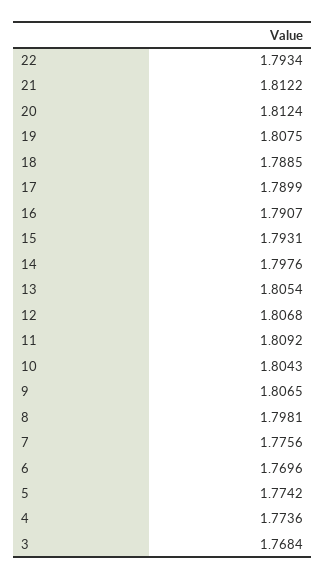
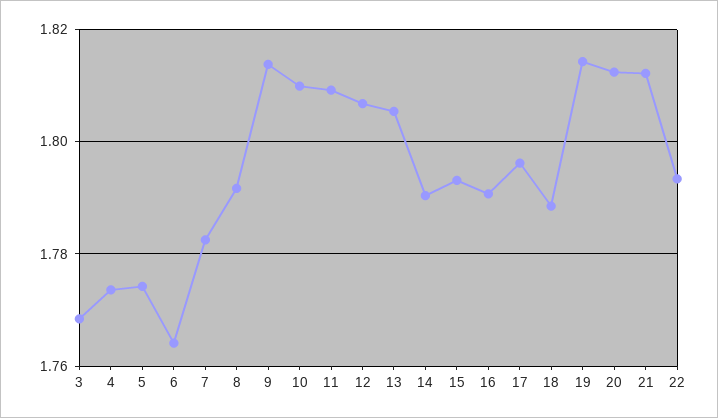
  {
    "22": 1.7934,
    "21": 1.8122,
    "20": 1.8124,
-   "19": 1.8075,
+   "19": 1.814,
    "18": 1.7885,
-   "17": 1.7899,
+   "17": 1.796,
    "16": 1.7907,
    "15": 1.7931,
-   "14": 1.7976,
+   "14": 1.79,
    "13": 1.8054,
    "12": 1.8068,
    "11": 1.8092,
-   "10": 1.8043,
+   "10": 1.81,
-   "9": 1.8065,
+   "9": 1.814,
-   "8": 1.7981,
+   "8": 1.792,
-   "7": 1.7756,
+   "7": 1.782,
-   "6": 1.7696,
+   "6": 1.764,
    "5": 1.7742,
    "4": 1.7736,
    "3": 1.7684
  }

